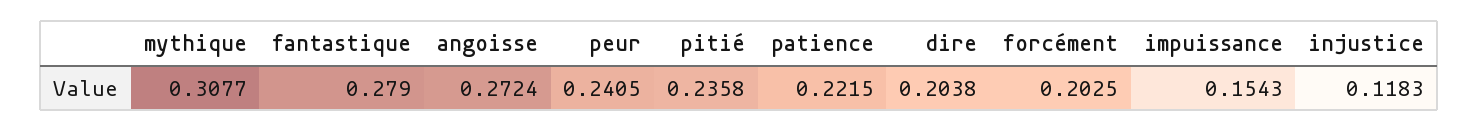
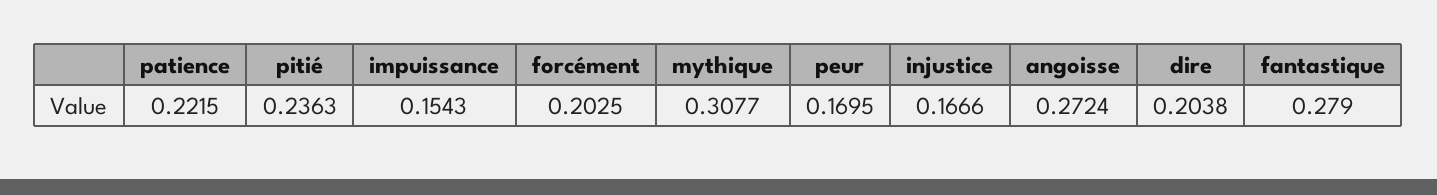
  {
    "mythique": 0.3077,
    "fantastique": 0.279,
    "angoisse": 0.2724,
-   "peur": 0.2405,
+   "peur": 0.1695,
-   "pitié": 0.2358,
+   "pitié": 0.2363,
    "patience": 0.2215,
    "dire": 0.2038,
    "forcément": 0.2025,
    "impuissance": 0.1543,
-   "injustice": 0.1183
+   "injustice": 0.1666
  }

